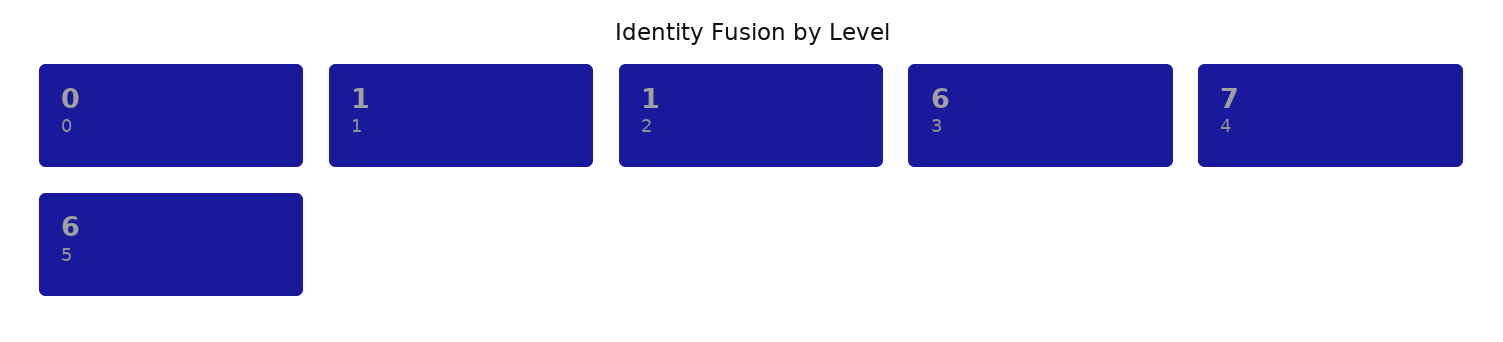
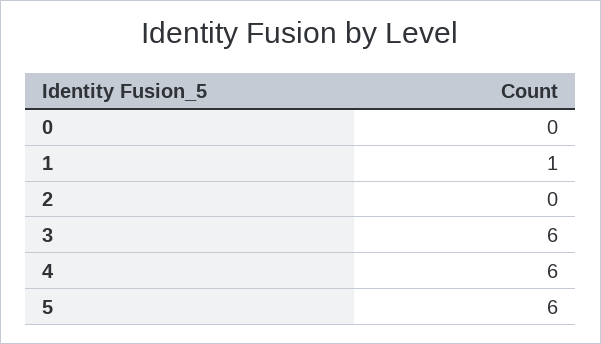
  {
    "0": 0,
    "1": 1,
-   "2": 1,
+   "2": 0,
    "3": 6,
-   "4": 7,
+   "4": 6,
    "5": 6
  }

